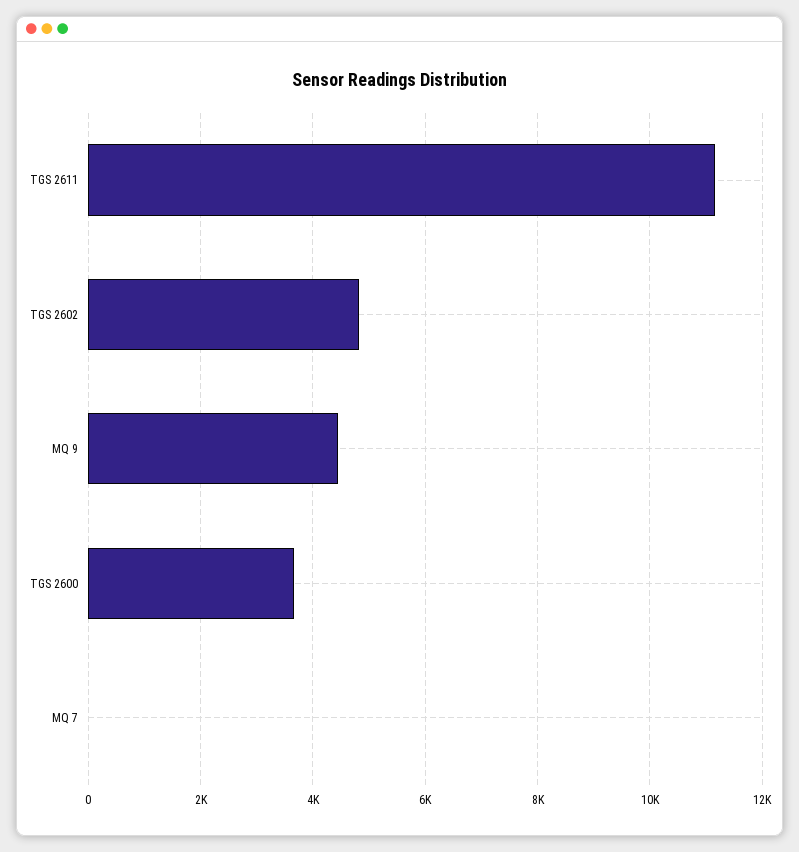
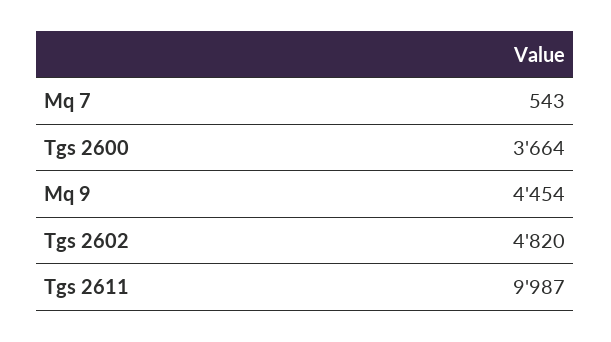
  {
-   "TGS 2611": 11200,
+   "TGS 2611": 9987,
    "TGS 2602": 4820,
    "MQ 9": 4454,
    "TGS 2600": 3664,
-   "MQ 7": 0
+   "MQ 7": 543
  }

